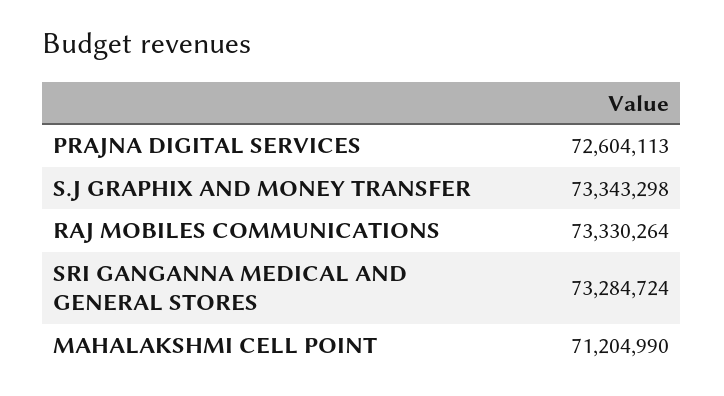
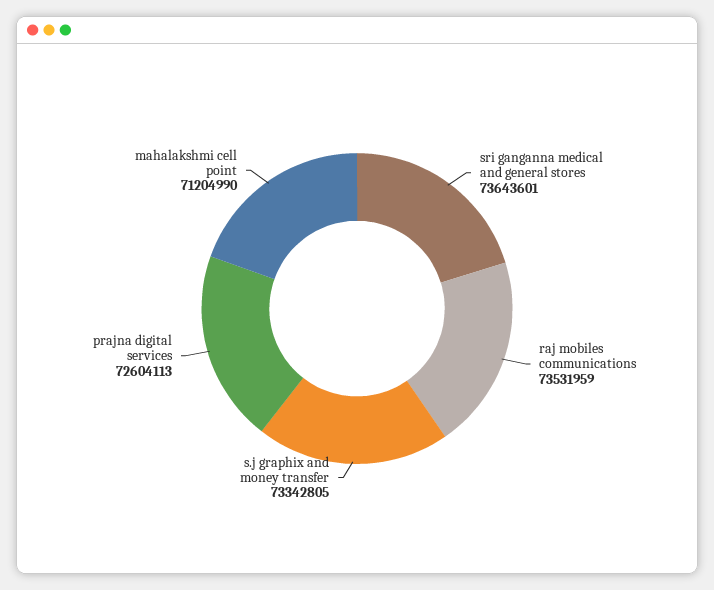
  {
    "PRAJNA DIGITAL SERVICES": 72604113,
-   "S.J GRAPHIX AND MONEY TRANSFER": 73343298,
+   "S.J GRAPHIX AND MONEY TRANSFER": 73342805,
-   "RAJ MOBILES COMMUNICATIONS": 73330264,
+   "RAJ MOBILES COMMUNICATIONS": 73531959,
-   "SRI GANGANNA MEDICAL AND GENERAL STORES": 73284724,
+   "SRI GANGANNA MEDICAL AND GENERAL STORES": 73643601,
    "MAHALAKSHMI CELL POINT": 71204990
  }

